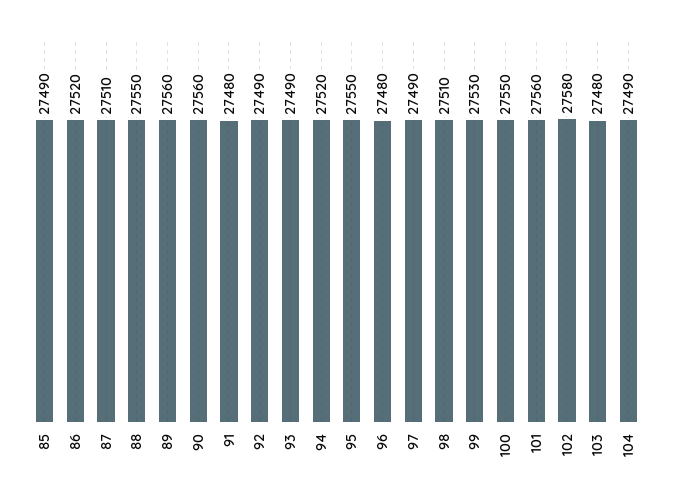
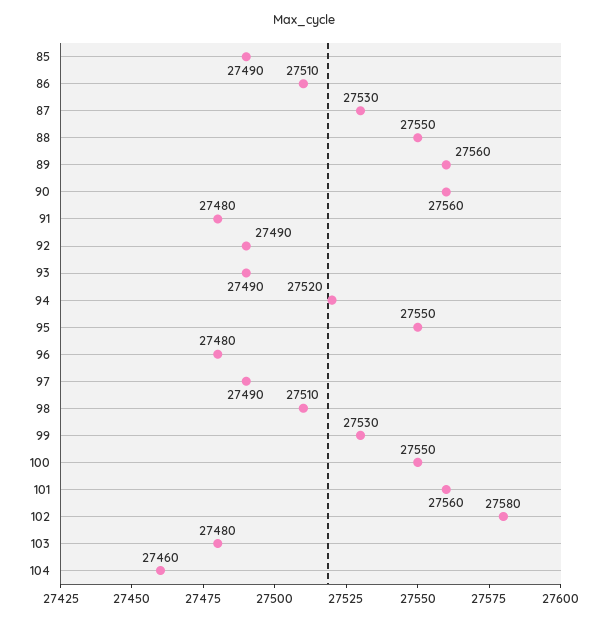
  {
    "85": 27490,
-   "86": 27520,
+   "86": 27510,
-   "87": 27510,
+   "87": 27530,
    "88": 27550,
    "89": 27560,
    "90": 27560,
    "91": 27480,
    "92": 27490,
    "93": 27490,
    "94": 27520,
    "95": 27550,
    "96": 27480,
    "97": 27490,
    "98": 27510,
    "99": 27530,
    "100": 27550,
    "101": 27560,
    "102": 27580,
    "103": 27480,
-   "104": 27490
+   "104": 27460
  }

